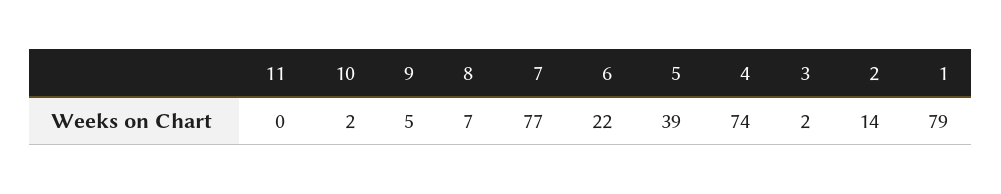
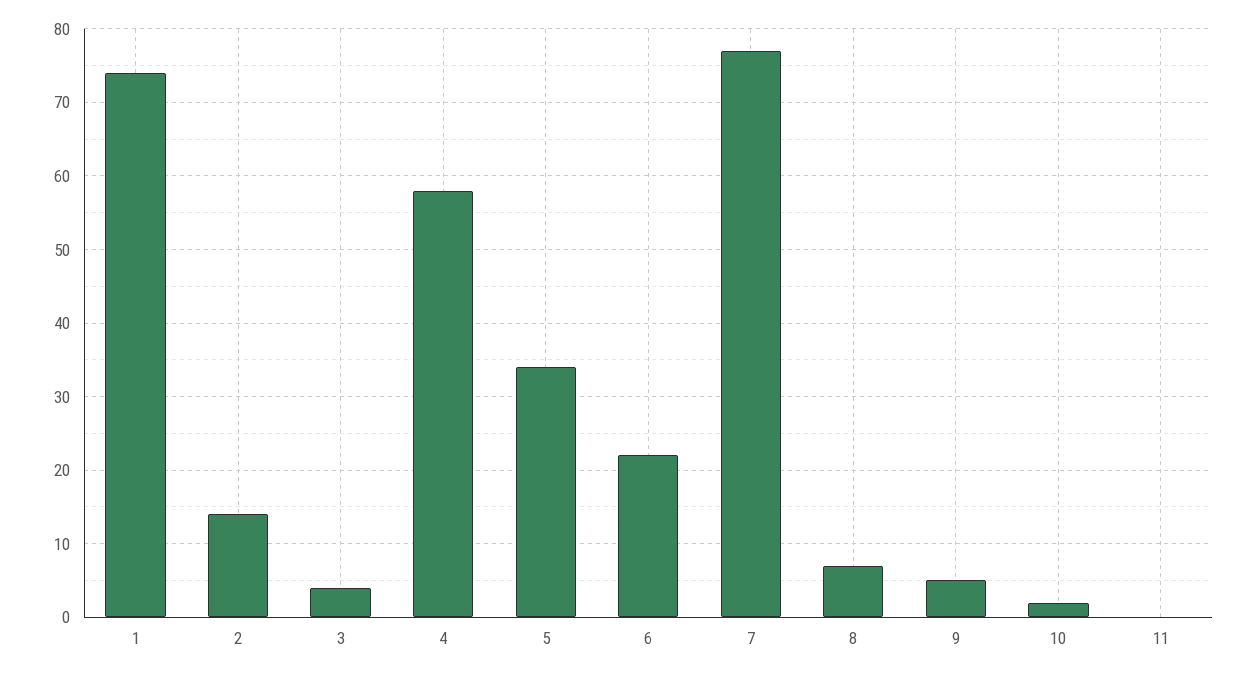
  {
    "11": 0,
    "10": 2,
    "9": 5,
    "8": 7,
    "7": 77,
    "6": 22,
-   "5": 39,
+   "5": 34,
-   "4": 74,
+   "4": 58,
-   "3": 2,
+   "3": 4,
    "2": 14,
-   "1": 79
+   "1": 74
  }

